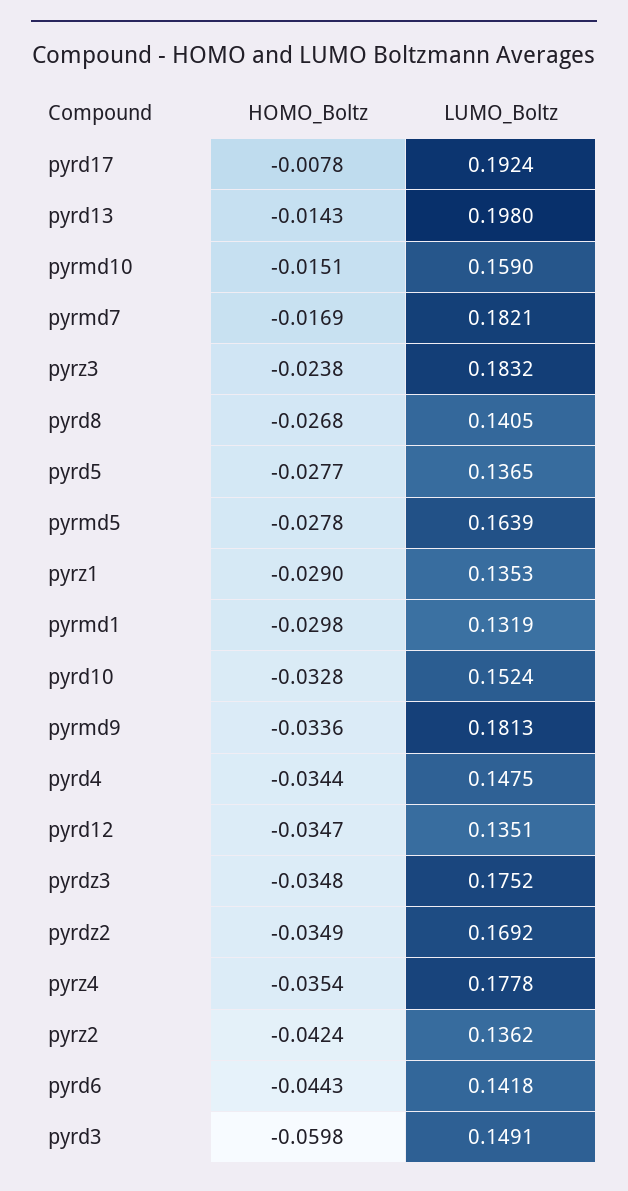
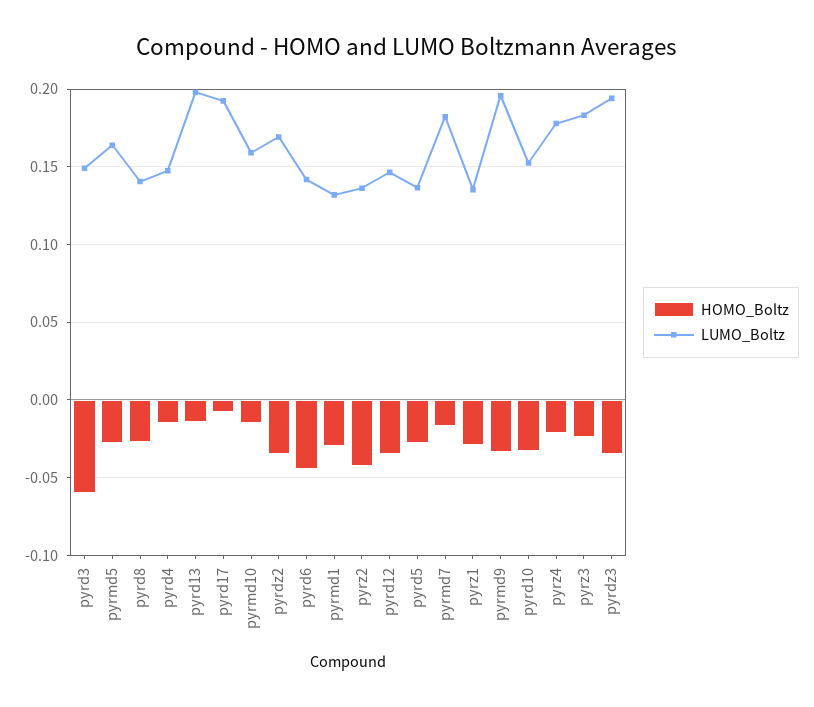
  {
    "HOMO_Boltz": {
      "pyrd17": -0.0078,
      "pyrd13": -0.0143,
      "pyrmd10": -0.0151,
      "pyrmd7": -0.0169,
      "pyrz3": -0.0238,
      "pyrd8": -0.0268,
      "pyrd5": -0.0277,
      "pyrmd5": -0.0278,
      "pyrz1": -0.029,
      "pyrmd1": -0.0298,
      "pyrd10": -0.0328,
      "pyrmd9": -0.0336,
-     "pyrd4": -0.0344,
+     "pyrd4": -0.015,
      "pyrd12": -0.0347,
      "pyrdz3": -0.0348,
      "pyrdz2": -0.0349,
-     "pyrz4": -0.0354,
+     "pyrz4": -0.02,
      "pyrz2": -0.0424,
      "pyrd6": -0.0443,
      "pyrd3": -0.0598
    },
    "LUMO_Boltz": {
      "pyrd17": 0.1924,
      "pyrd13": 0.198,
      "pyrmd10": 0.159,
      "pyrmd7": 0.1821,
      "pyrz3": 0.1832,
      "pyrd8": 0.1405,
      "pyrd5": 0.1365,
      "pyrmd5": 0.1639,
      "pyrz1": 0.1353,
      "pyrmd1": 0.1319,
      "pyrd10": 0.1524,
-     "pyrmd9": 0.1813,
+     "pyrmd9": 0.195,
      "pyrd4": 0.1475,
-     "pyrd12": 0.1351,
+     "pyrd12": 0.145,
-     "pyrdz3": 0.1752,
+     "pyrdz3": 0.195,
      "pyrdz2": 0.1692,
      "pyrz4": 0.1778,
      "pyrz2": 0.1362,
      "pyrd6": 0.1418,
      "pyrd3": 0.1491
    }
  }

